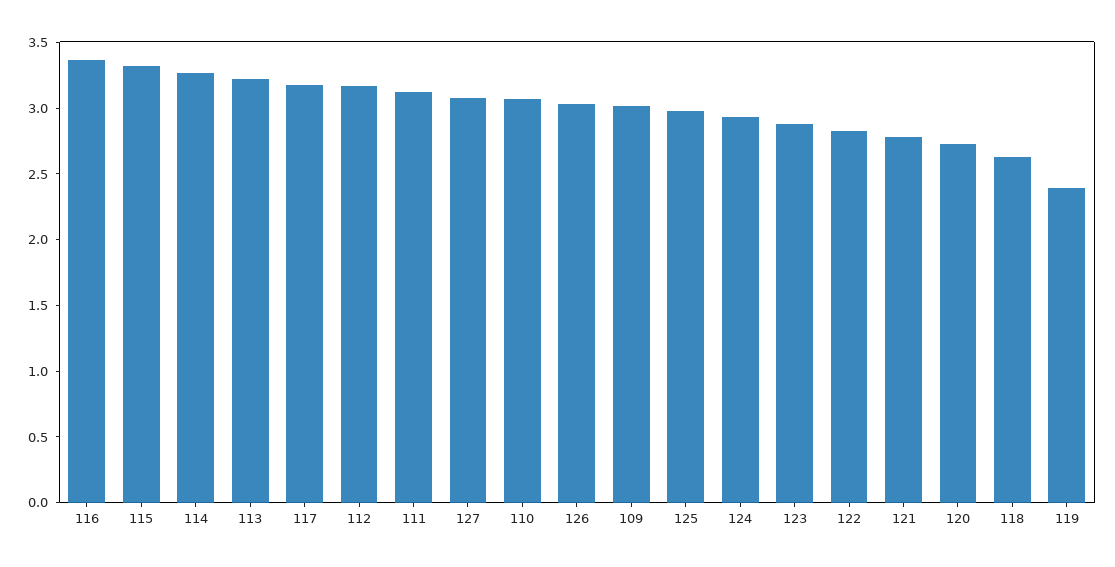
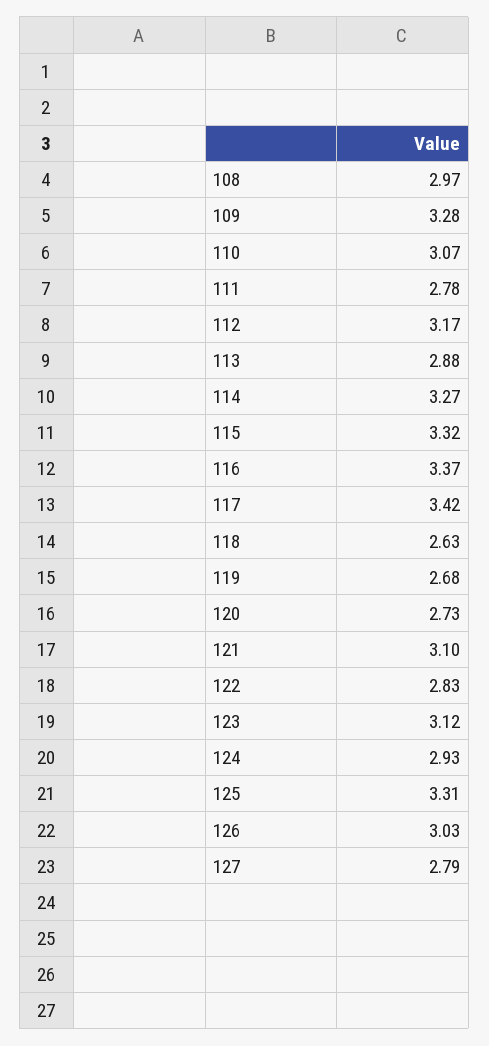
  {
    "116": 3.37,
    "115": 3.32,
    "114": 3.27,
-   "113": 3.2,
+   "113": 2.88,
-   "117": 3.2,
+   "117": 3.42,
    "112": 3.17,
-   "111": 3.1,
+   "111": 2.78,
-   "127": 3.1,
+   "127": 2.79,
    "110": 3.07,
    "126": 3.03,
-   "109": 3,
+   "109": 3.28,
-   "125": 3,
+   "125": 3.31,
    "124": 2.93,
-   "123": 2.9,
+   "123": 3.12,
    "122": 2.83,
-   "121": 2.8,
+   "121": 3.1,
    "120": 2.73,
    "118": 2.63,
-   "119": 2.4
+   "119": 2.68,
+   "108": 2.97
  }

